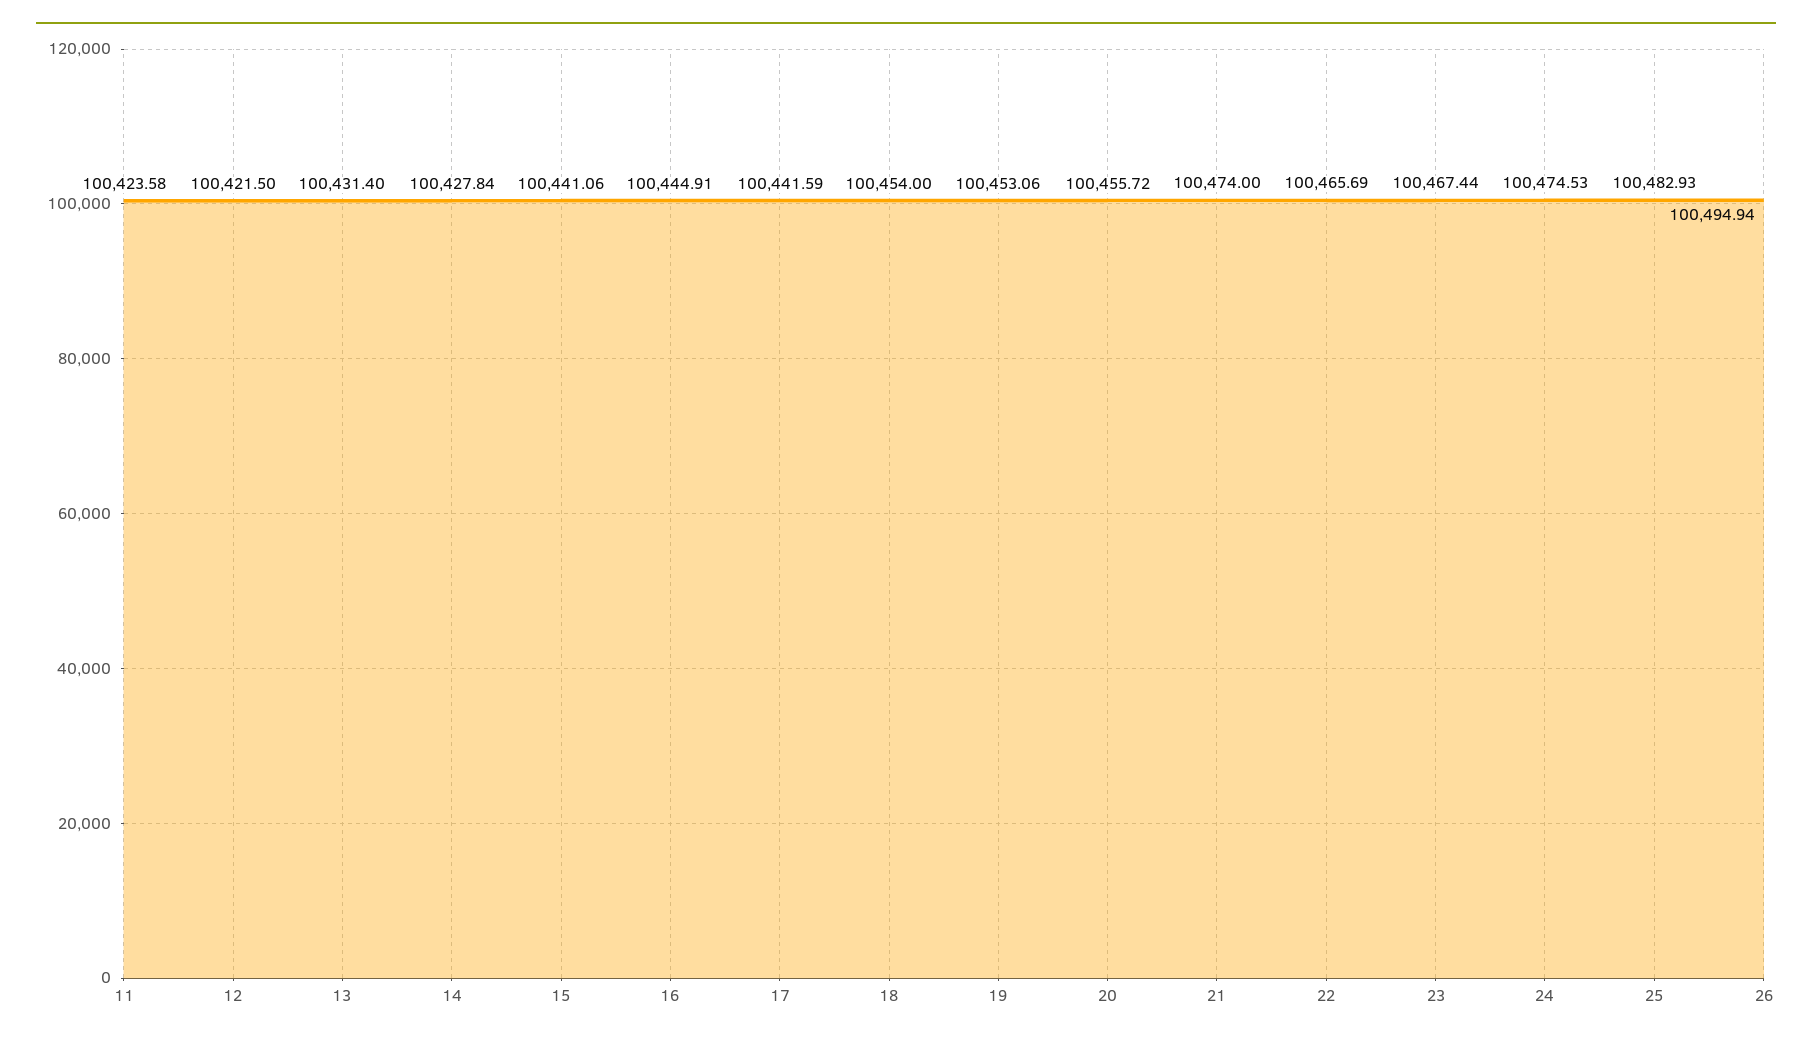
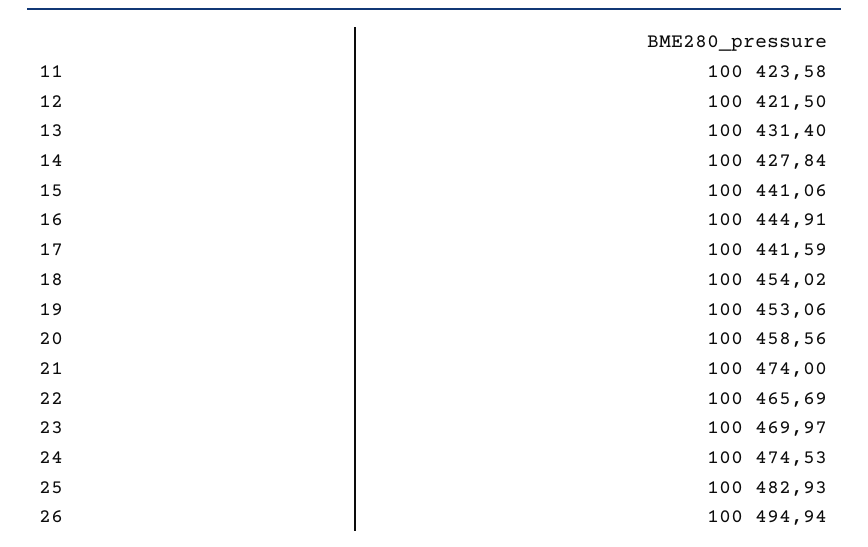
  {
    "11": 100423.58,
    "12": 100421.5,
    "13": 100431.4,
    "14": 100427.84,
    "15": 100441.06,
    "16": 100444.91,
    "17": 100441.59,
-   "18": 100454,
+   "18": 100454.02,
    "19": 100453.06,
-   "20": 100455.72,
+   "20": 100458.56,
    "21": 100474,
    "22": 100465.69,
-   "23": 100467.44,
+   "23": 100469.97,
    "24": 100474.53,
    "25": 100482.93,
    "26": 100494.94
  }

